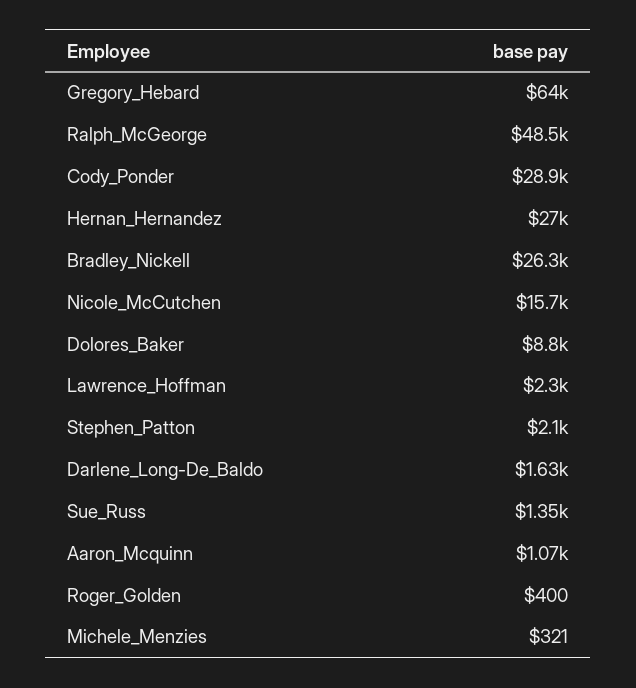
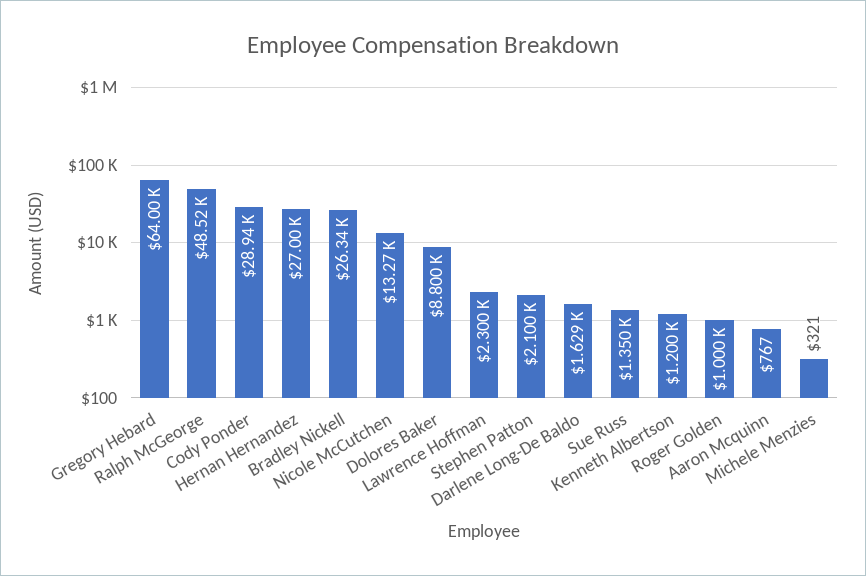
  {
    "Gregory_Hebard": 64000,
    "Ralph_McGeorge": 48520,
    "Cody_Ponder": 28940,
    "Hernan_Hernandez": 27000,
    "Bradley_Nickell": 26340,
-   "Nicole_McCutchen": 15700,
+   "Nicole_McCutchen": 13270,
    "Dolores_Baker": 8800,
    "Lawrence_Hoffman": 2300,
    "Stephen_Patton": 2100,
    "Darlene_Long-De_Baldo": 1629,
    "Sue_Russ": 1350,
-   "Aaron_Mcquinn": 1070,
+   "Aaron_Mcquinn": 767,
-   "Roger_Golden": 400,
+   "Roger_Golden": 1000,
-   "Michele_Menzies": 321
+   "Michele_Menzies": 321,
+   "Kenneth Albertson": 1200
  }

